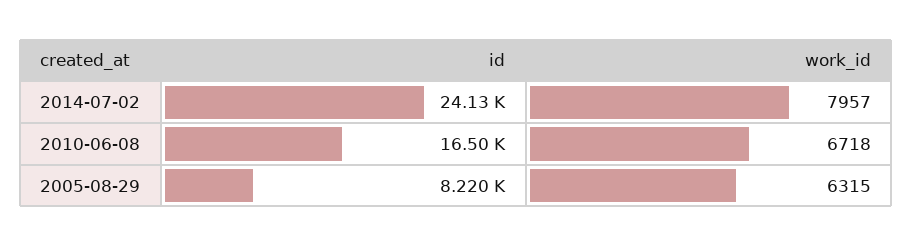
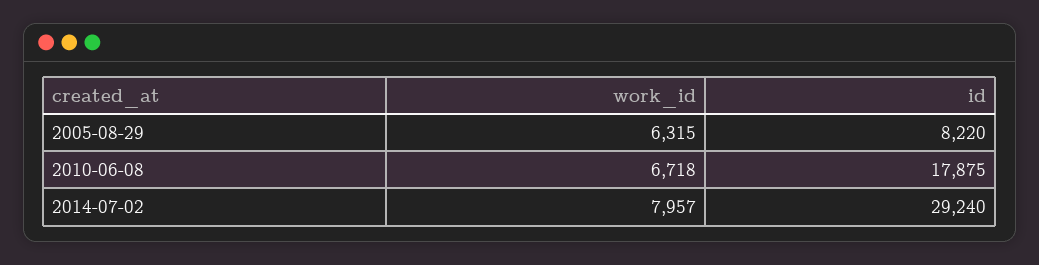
  {
    "id": {
-     "2014-07-02": 24130,
+     "2014-07-02": 29240,
-     "2010-06-08": 16500,
+     "2010-06-08": 17875,
      "2005-08-29": 8220
    },
    "work_id": {
      "2014-07-02": 7957,
      "2010-06-08": 6718,
      "2005-08-29": 6315
    }
  }

